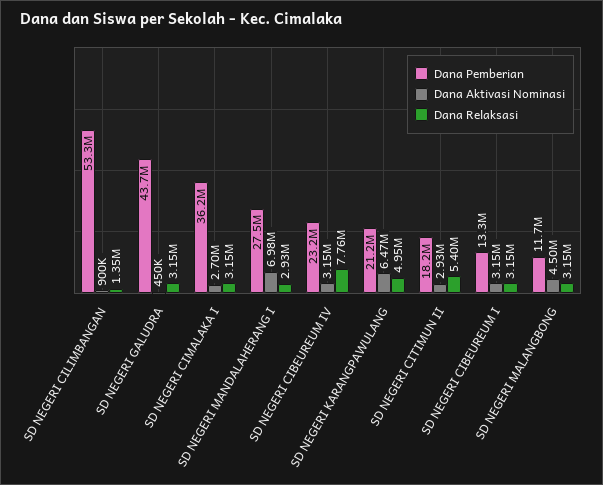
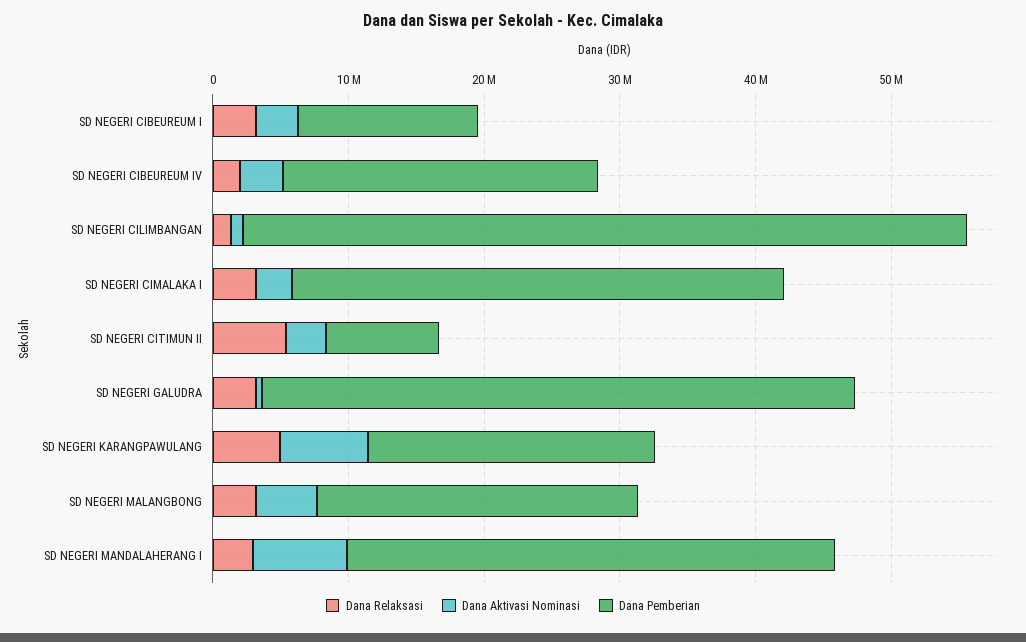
  {
    "Dana Pemberian": {
      "SD NEGERI CILIMBANGAN": 53300000,
      "SD NEGERI GALUDRA": 43700000,
      "SD NEGERI CIMALAKA I": 36200000,
-     "SD NEGERI MANDALAHERANG I": 27500000,
+     "SD NEGERI MANDALAHERANG I": 36000000,
      "SD NEGERI CIBEUREUM IV": 23200000,
      "SD NEGERI KARANGPAWULANG": 21200000,
-     "SD NEGERI CITIMUN II": 18200000,
+     "SD NEGERI CITIMUN II": 8000000,
      "SD NEGERI CIBEUREUM I": 13300000,
-     "SD NEGERI MALANGBONG": 11700000
+     "SD NEGERI MALANGBONG": 24000000
    },
    "Dana Aktivasi Nominasi": {
      "SD NEGERI CILIMBANGAN": 900000,
      "SD NEGERI GALUDRA": 450000,
      "SD NEGERI CIMALAKA I": 2700000,
      "SD NEGERI MANDALAHERANG I": 6980000,
      "SD NEGERI CIBEUREUM IV": 3150000,
      "SD NEGERI KARANGPAWULANG": 6470000,
      "SD NEGERI CITIMUN II": 2930000,
      "SD NEGERI CIBEUREUM I": 3150000,
      "SD NEGERI MALANGBONG": 4500000
    },
    "Dana Relaksasi": {
      "SD NEGERI CILIMBANGAN": 1350000,
      "SD NEGERI GALUDRA": 3150000,
      "SD NEGERI CIMALAKA I": 3150000,
      "SD NEGERI MANDALAHERANG I": 2930000,
-     "SD NEGERI CIBEUREUM IV": 7760000,
+     "SD NEGERI CIBEUREUM IV": 2000000,
      "SD NEGERI KARANGPAWULANG": 4950000,
      "SD NEGERI CITIMUN II": 5400000,
      "SD NEGERI CIBEUREUM I": 3150000,
      "SD NEGERI MALANGBONG": 3150000
    }
  }

